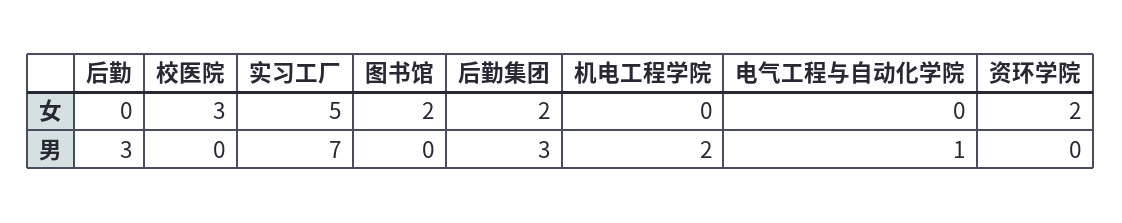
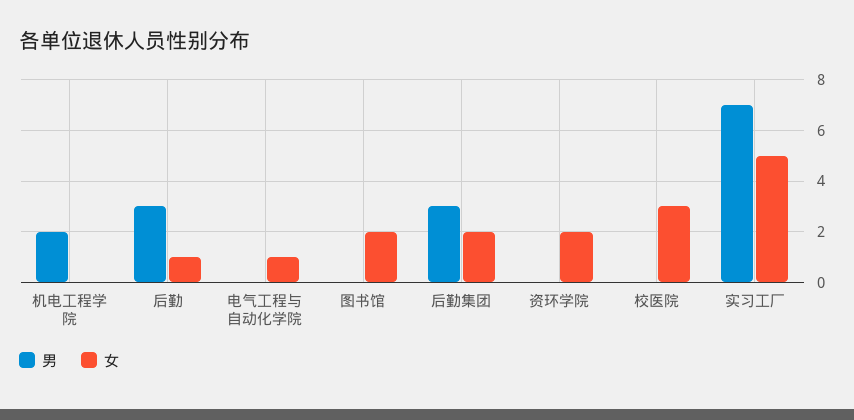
  {
    "女": {
-     "后勤": 0,
+     "后勤": 1,
      "校医院": 3,
      "实习工厂": 5,
      "图书馆": 2,
      "后勤集团": 2,
      "机电工程学院": 0,
-     "电气工程与自动化学院": 0,
+     "电气工程与自动化学院": 1,
      "资环学院": 2
    },
    "男": {
      "后勤": 3,
      "校医院": 0,
      "实习工厂": 7,
      "图书馆": 0,
      "后勤集团": 3,
      "机电工程学院": 2,
-     "电气工程与自动化学院": 1,
+     "电气工程与自动化学院": 0,
      "资环学院": 0
    }
  }

